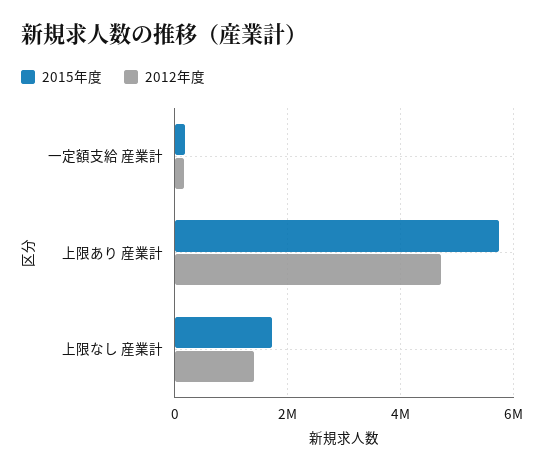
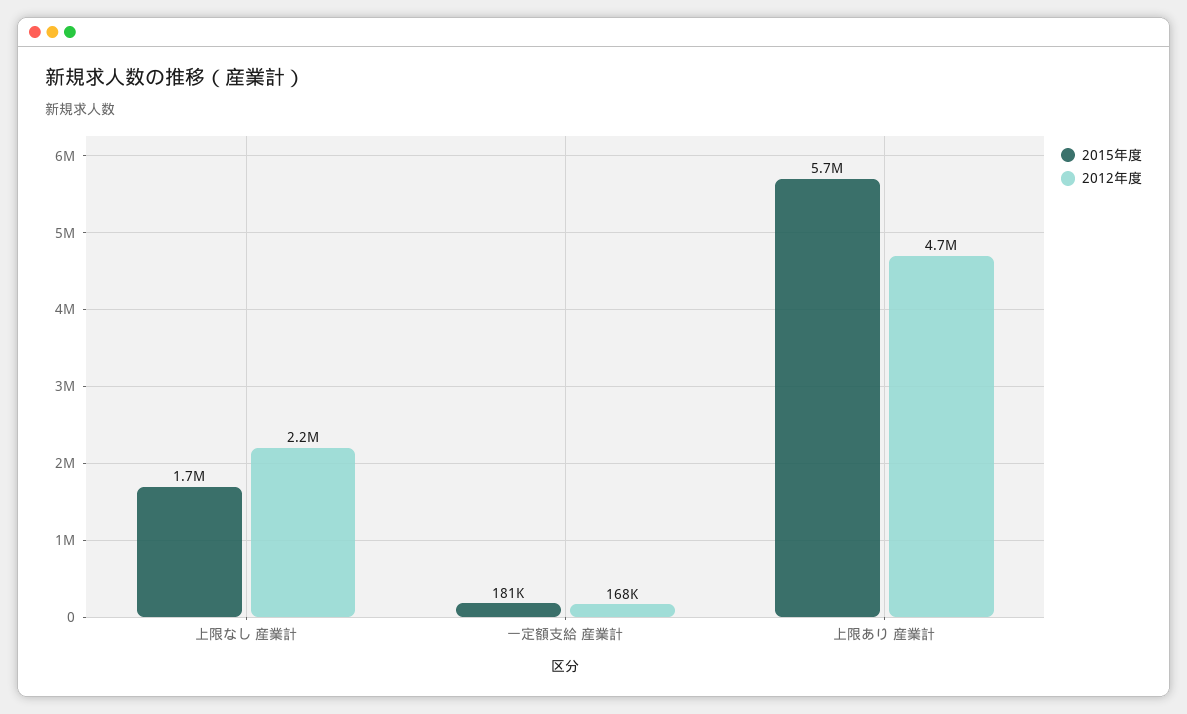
  {
    "2015年度": {
      "一定額支給 産業計": 181000,
      "上限あり 産業計": 5700000,
      "上限なし 産業計": 1700000
    },
    "2012年度": {
      "一定額支給 産業計": 168000,
      "上限あり 産業計": 4700000,
-     "上限なし 産業計": 1400000
+     "上限なし 産業計": 2200000
    }
  }

